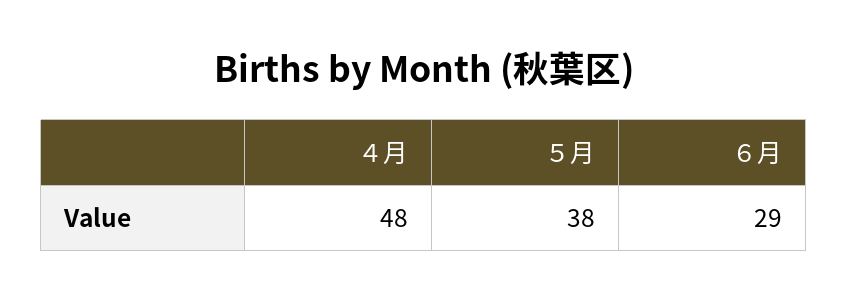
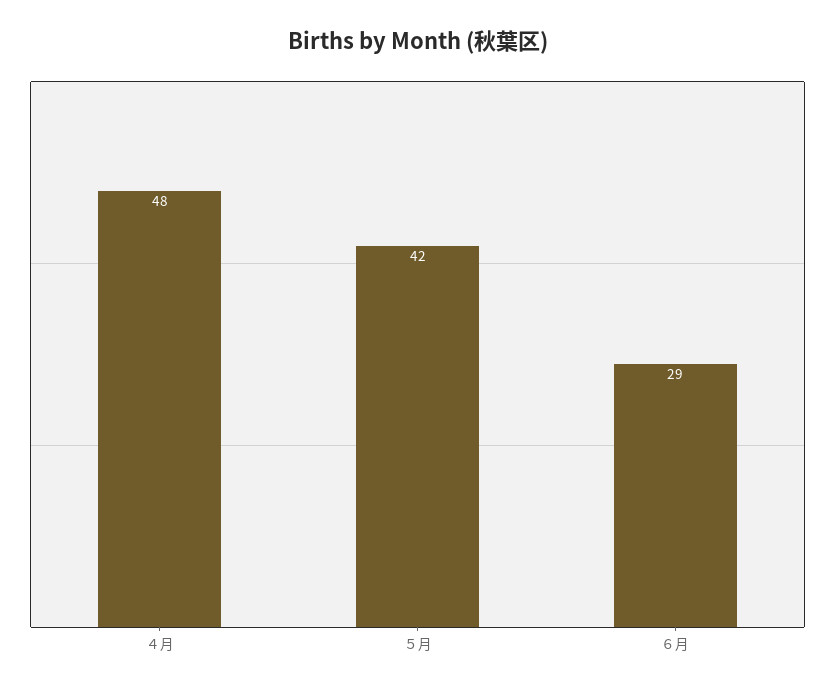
  {
    "４月": 48,
-   "５月": 38,
+   "５月": 42,
    "６月": 29
  }

